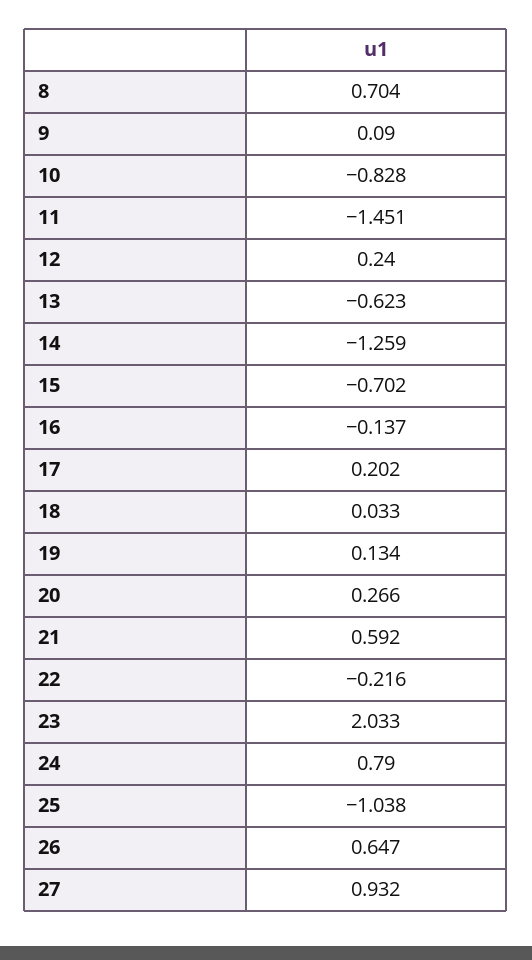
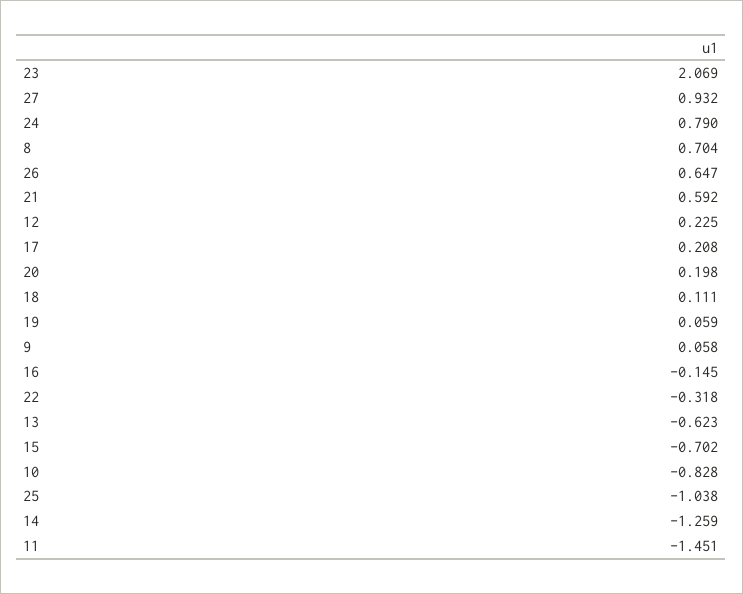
  {
    "8": 0.704,
-   "9": 0.09,
+   "9": 0.058,
    "10": -0.828,
    "11": -1.451,
-   "12": 0.24,
+   "12": 0.225,
    "13": -0.623,
    "14": -1.259,
    "15": -0.702,
-   "16": -0.137,
+   "16": -0.145,
-   "17": 0.202,
+   "17": 0.208,
-   "18": 0.033,
+   "18": 0.111,
-   "19": 0.134,
+   "19": 0.059,
-   "20": 0.266,
+   "20": 0.198,
    "21": 0.592,
-   "22": -0.216,
+   "22": -0.318,
-   "23": 2.033,
+   "23": 2.069,
    "24": 0.79,
    "25": -1.038,
    "26": 0.647,
    "27": 0.932
  }

